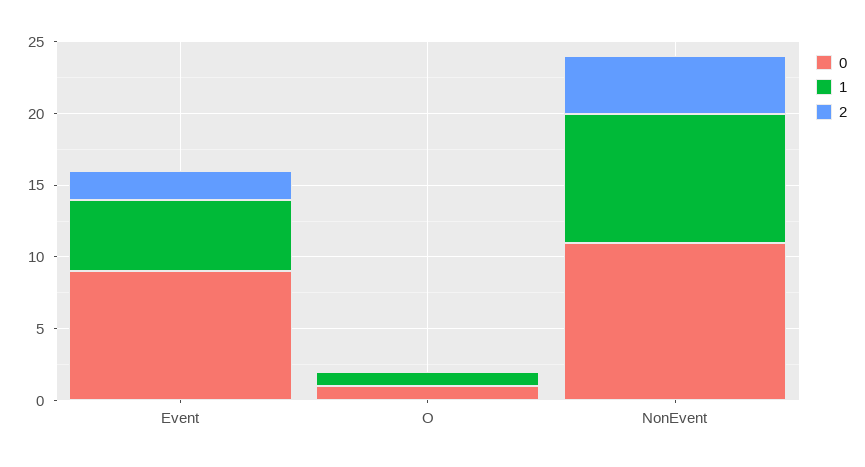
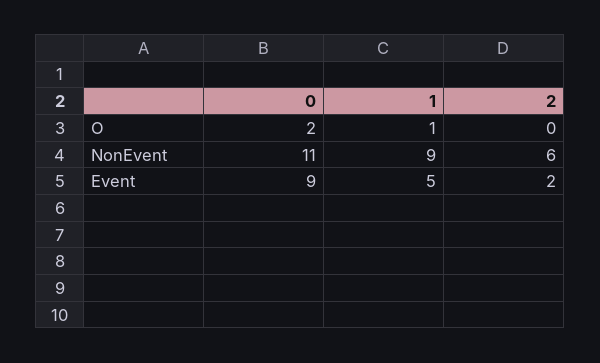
  {
    "0": {
      "Event": 9,
-     "O": 1,
+     "O": 2,
      "NonEvent": 11
    },
    "1": {
      "Event": 5,
      "O": 1,
      "NonEvent": 9
    },
    "2": {
      "Event": 2,
      "O": 0,
-     "NonEvent": 4
+     "NonEvent": 6
    }
  }

